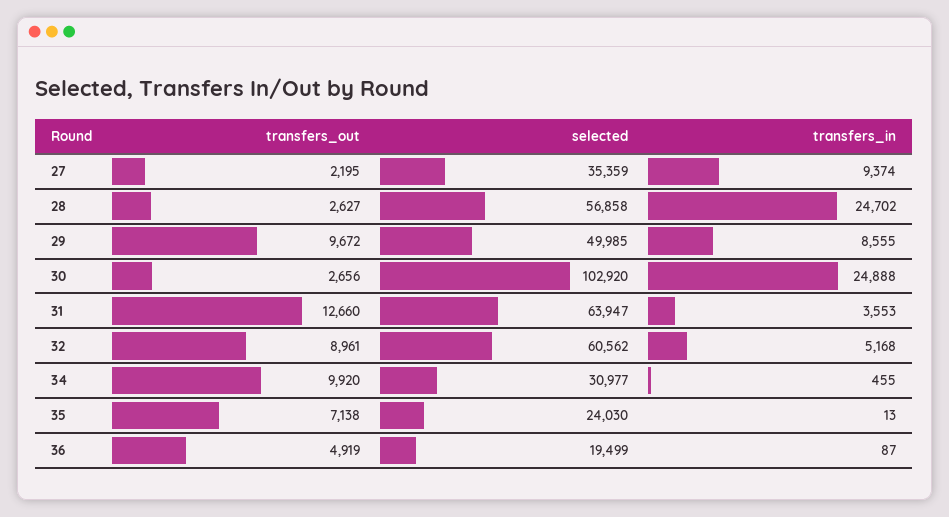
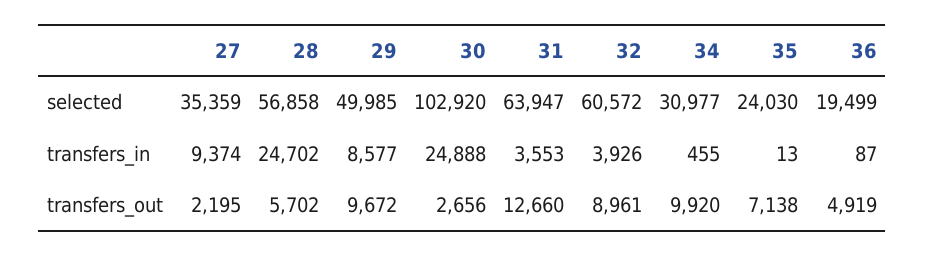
  {
    "transfers_out": {
      "27": 2195,
-     "28": 2627,
+     "28": 5702,
      "29": 9672,
      "30": 2656,
      "31": 12660,
      "32": 8961,
      "34": 9920,
      "35": 7138,
      "36": 4919
    },
    "selected": {
      "27": 35359,
      "28": 56858,
      "29": 49985,
      "30": 102920,
      "31": 63947,
-     "32": 60562,
+     "32": 60572,
      "34": 30977,
      "35": 24030,
      "36": 19499
    },
    "transfers_in": {
      "27": 9374,
      "28": 24702,
-     "29": 8555,
+     "29": 8577,
      "30": 24888,
      "31": 3553,
-     "32": 5168,
+     "32": 3926,
      "34": 455,
      "35": 13,
      "36": 87
    }
  }

